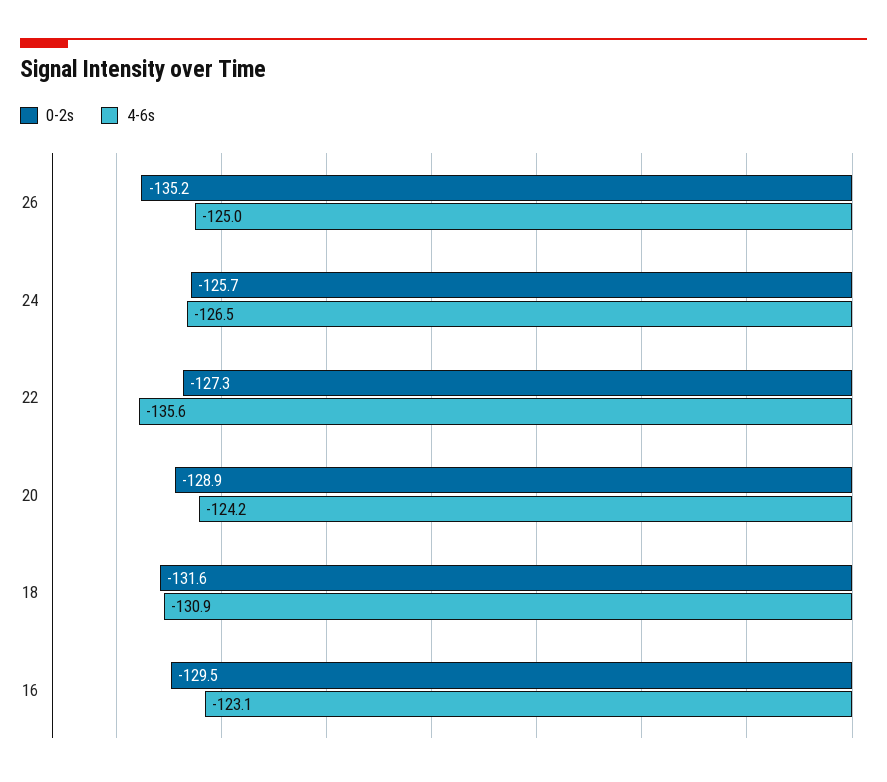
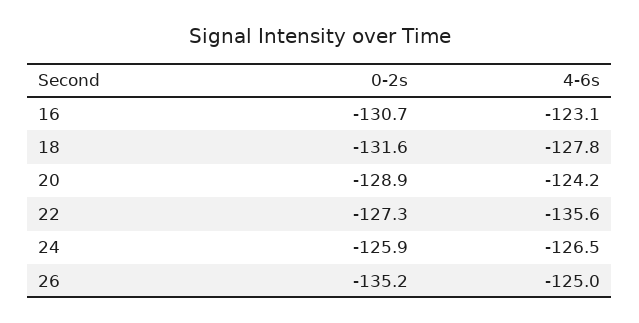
  {
    "0-2s": {
      "26": -135.2,
-     "24": -125.7,
+     "24": -125.9,
      "22": -127.3,
      "20": -128.9,
      "18": -131.6,
-     "16": -129.5
+     "16": -130.7
    },
    "4-6s": {
      "26": -125,
      "24": -126.5,
      "22": -135.6,
      "20": -124.2,
-     "18": -130.9,
+     "18": -127.8,
      "16": -123.1
    }
  }

